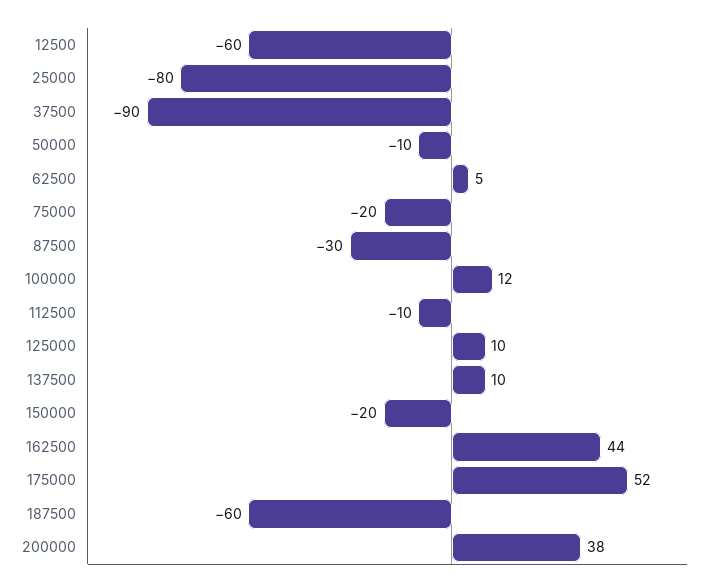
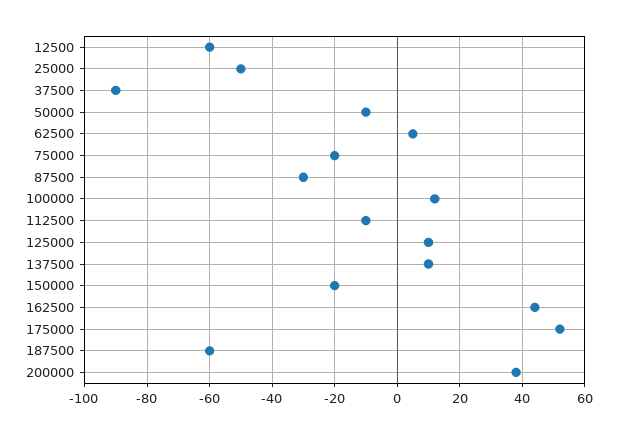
  {
    "12500": -60,
-   "25000": -80,
+   "25000": -50,
    "37500": -90,
    "50000": -10,
    "62500": 5,
    "75000": -20,
    "87500": -30,
    "100000": 12,
    "112500": -10,
    "125000": 10,
    "137500": 10,
    "150000": -20,
    "162500": 44,
    "175000": 52,
    "187500": -60,
    "200000": 38
  }

